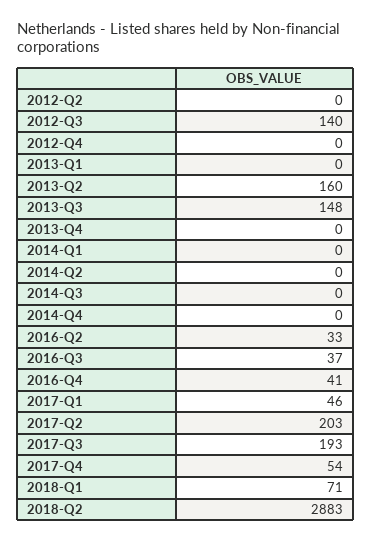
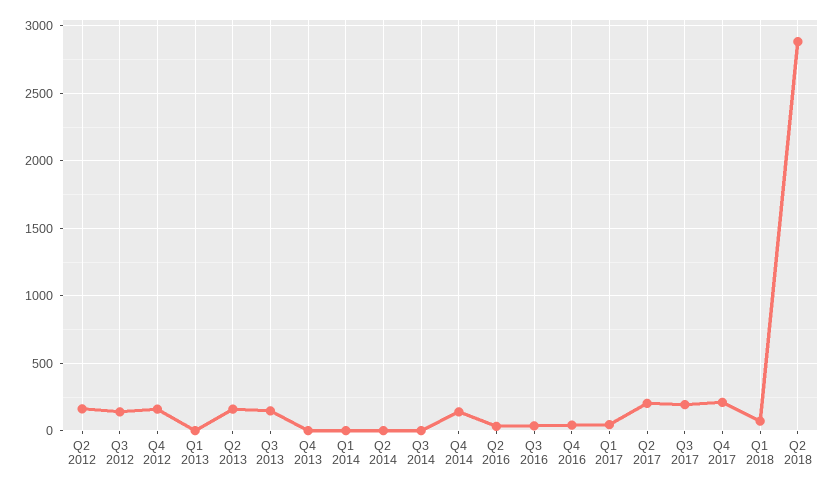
  {
-   "2012-Q2": 0,
+   "2012-Q2": 150,
    "2012-Q3": 140,
-   "2012-Q4": 0,
+   "2012-Q4": 150,
    "2013-Q1": 0,
    "2013-Q2": 160,
    "2013-Q3": 148,
    "2013-Q4": 0,
    "2014-Q1": 0,
    "2014-Q2": 0,
    "2014-Q3": 0,
-   "2014-Q4": 0,
+   "2014-Q4": 150,
    "2016-Q2": 33,
    "2016-Q3": 37,
    "2016-Q4": 41,
    "2017-Q1": 46,
    "2017-Q2": 203,
    "2017-Q3": 193,
-   "2017-Q4": 54,
+   "2017-Q4": 200,
    "2018-Q1": 71,
    "2018-Q2": 2883
  }

